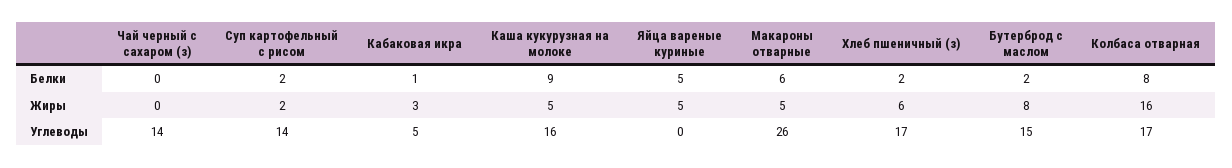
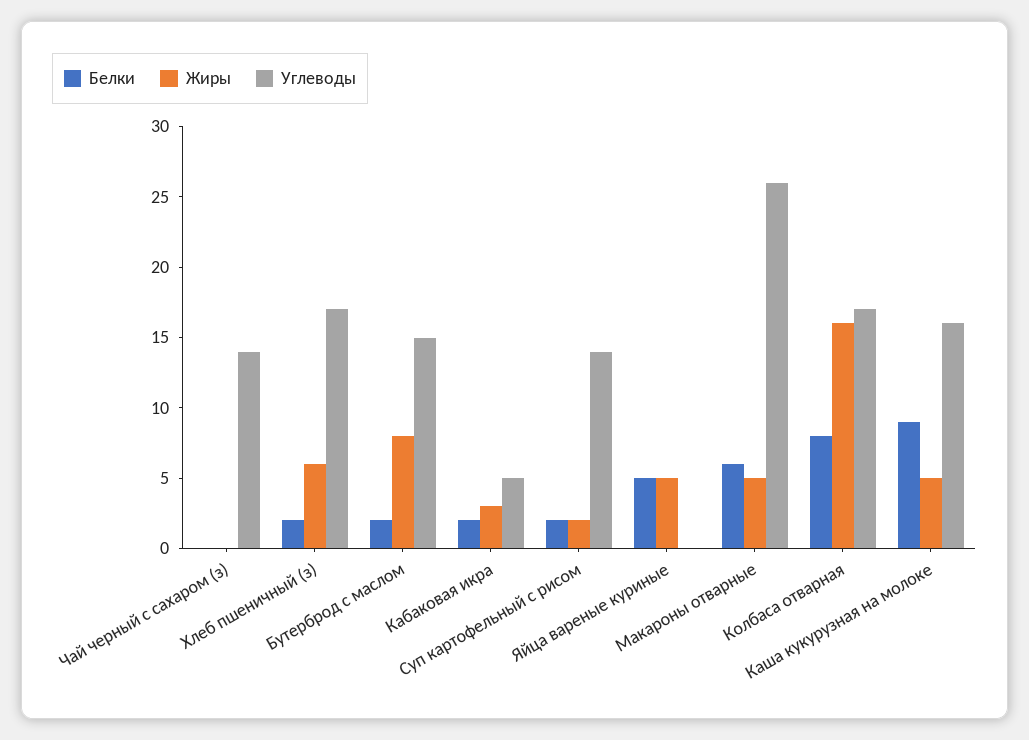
  {
    "Белки": {
      "Чай черный с сахаром (з)": 0,
      "Суп картофельный с рисом": 2,
-     "Кабаковая икра": 1,
+     "Кабаковая икра": 2,
      "Каша кукурузная на молоке": 9,
      "Яйца вареные куриные": 5,
      "Макароны отварные": 6,
      "Хлеб пшеничный (з)": 2,
      "Бутерброд с маслом": 2,
      "Колбаса отварная": 8
    },
    "Жиры": {
      "Чай черный с сахаром (з)": 0,
      "Суп картофельный с рисом": 2,
      "Кабаковая икра": 3,
      "Каша кукурузная на молоке": 5,
      "Яйца вареные куриные": 5,
      "Макароны отварные": 5,
      "Хлеб пшеничный (з)": 6,
      "Бутерброд с маслом": 8,
      "Колбаса отварная": 16
    },
    "Углеводы": {
      "Чай черный с сахаром (з)": 14,
      "Суп картофельный с рисом": 14,
      "Кабаковая икра": 5,
      "Каша кукурузная на молоке": 16,
      "Яйца вареные куриные": 0,
      "Макароны отварные": 26,
      "Хлеб пшеничный (з)": 17,
      "Бутерброд с маслом": 15,
      "Колбаса отварная": 17
    }
  }

